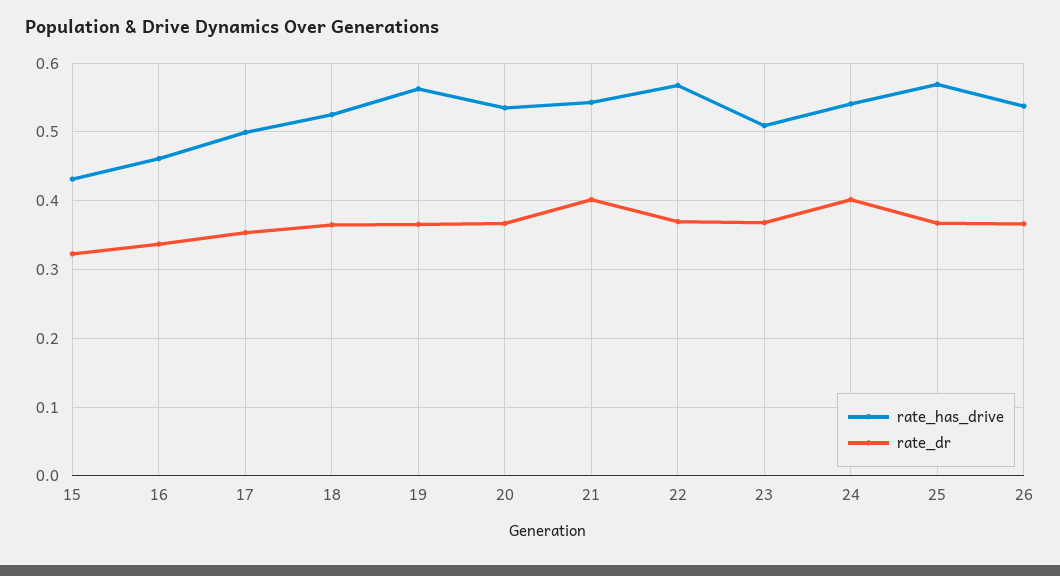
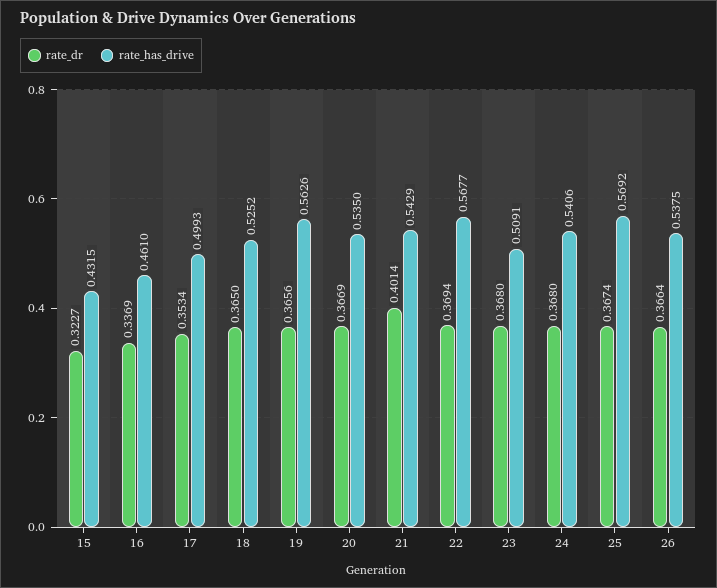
  {
    "rate_has_drive": {
      "15": 0.4315,
      "16": 0.461,
      "17": 0.4993,
      "18": 0.5252,
      "19": 0.5626,
      "20": 0.535,
      "21": 0.5429,
      "22": 0.5677,
      "23": 0.5091,
      "24": 0.5406,
      "25": 0.5692,
      "26": 0.5375
    },
    "rate_dr": {
      "15": 0.3227,
      "16": 0.3369,
      "17": 0.3534,
      "18": 0.365,
      "19": 0.3656,
      "20": 0.3669,
      "21": 0.4014,
      "22": 0.3694,
      "23": 0.368,
-     "24": 0.4,
+     "24": 0.368,
      "25": 0.3674,
      "26": 0.3664
    }
  }

